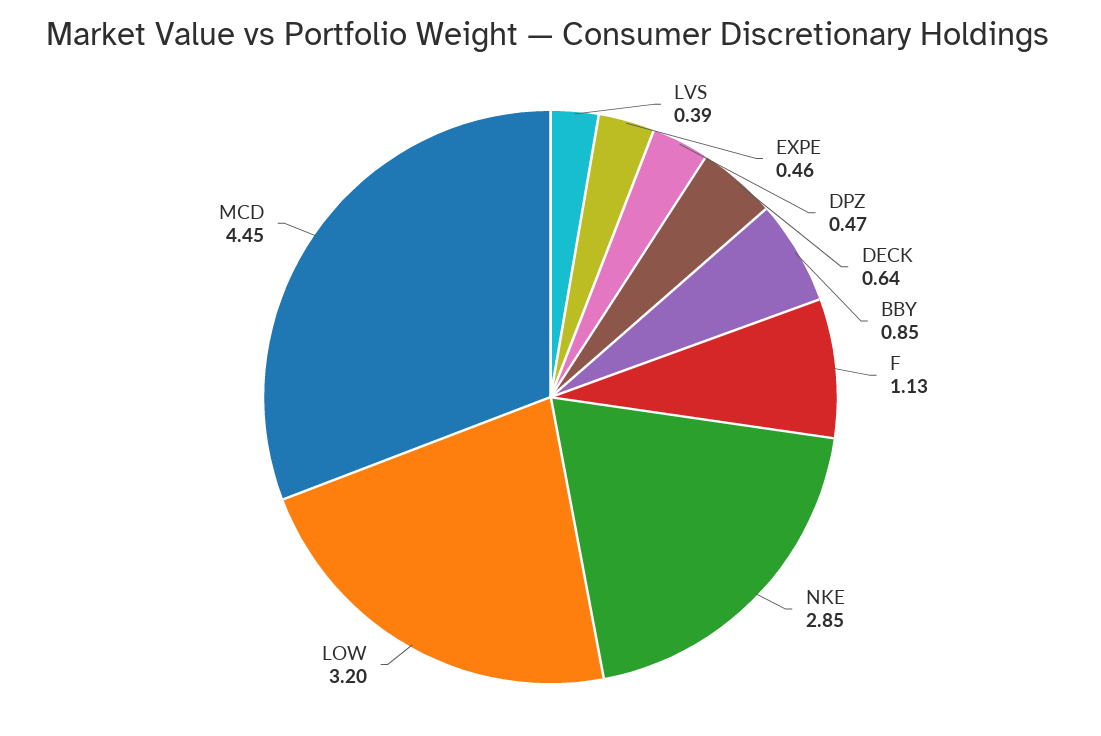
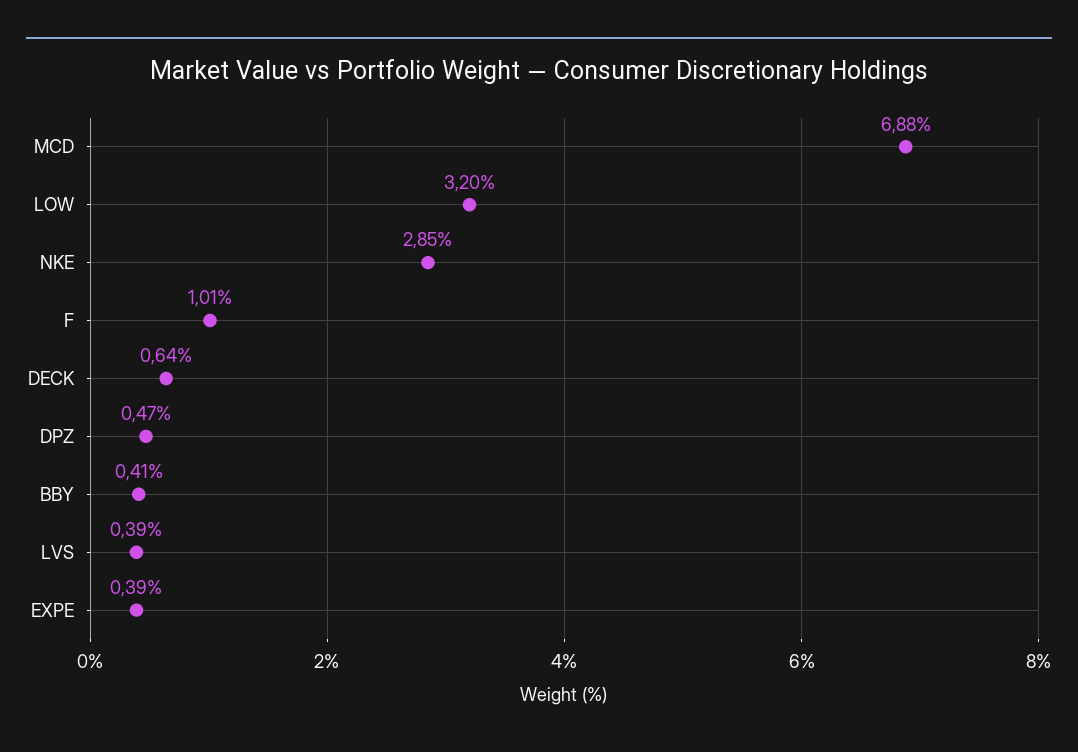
  {
    "LVS": 0.39,
-   "EXPE": 0.46,
+   "EXPE": 0.39,
    "DPZ": 0.47,
    "DECK": 0.64,
-   "BBY": 0.85,
+   "BBY": 0.41,
-   "F": 1.13,
+   "F": 1.01,
    "NKE": 2.85,
    "LOW": 3.2,
-   "MCD": 4.45
+   "MCD": 6.88
  }

